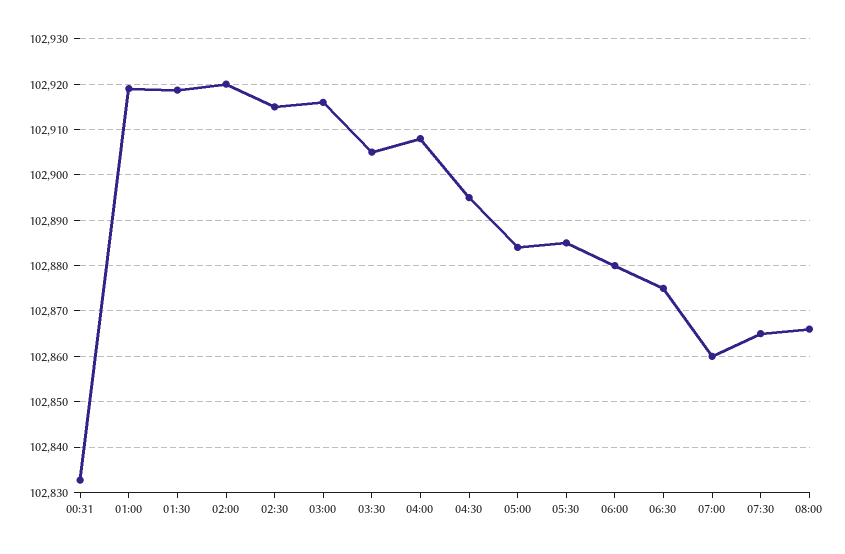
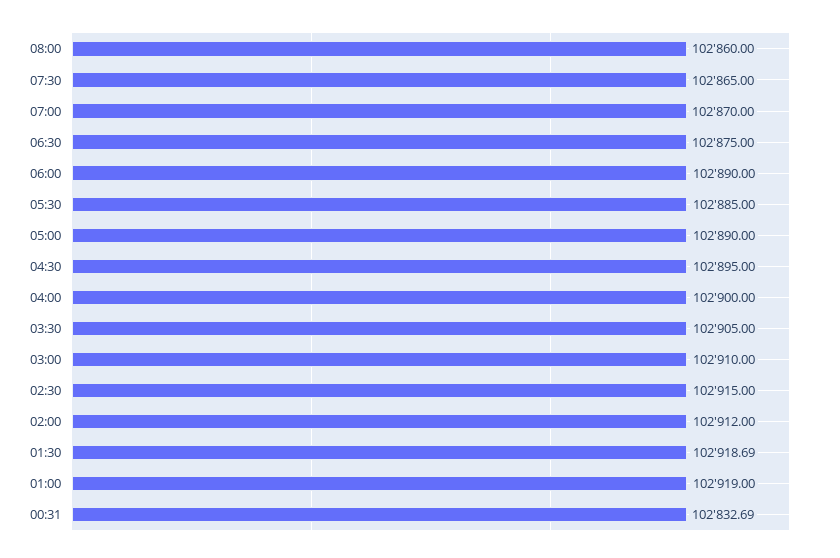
  {
    "00:31": 102832.69,
    "01:00": 102919,
    "01:30": 102918.69,
-   "02:00": 102920,
+   "02:00": 102912,
    "02:30": 102915,
-   "03:00": 102916,
+   "03:00": 102910,
    "03:30": 102905,
-   "04:00": 102908,
+   "04:00": 102900,
    "04:30": 102895,
-   "05:00": 102884,
+   "05:00": 102890,
    "05:30": 102885,
-   "06:00": 102880,
+   "06:00": 102890,
    "06:30": 102875,
-   "07:00": 102860,
+   "07:00": 102870,
    "07:30": 102865,
-   "08:00": 102866
+   "08:00": 102860
  }

